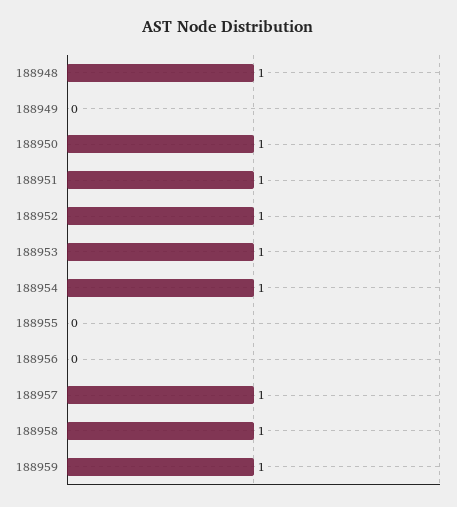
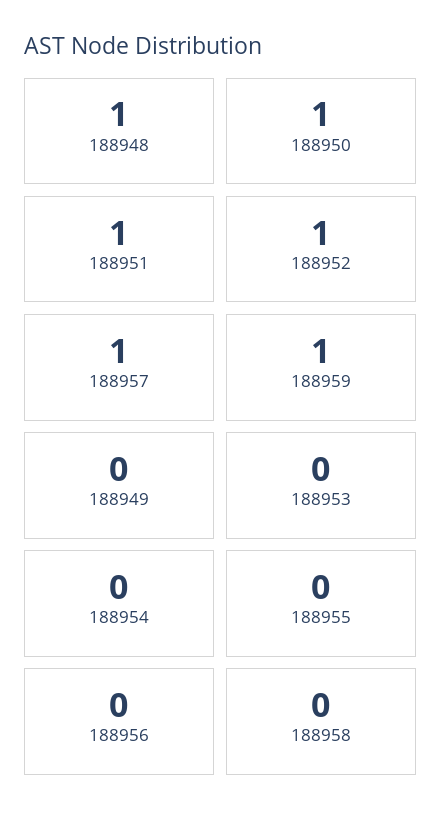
  {
    "188948": 1,
    "188949": 0,
    "188950": 1,
    "188951": 1,
    "188952": 1,
-   "188953": 1,
+   "188953": 0,
-   "188954": 1,
+   "188954": 0,
    "188955": 0,
    "188956": 0,
    "188957": 1,
-   "188958": 1,
+   "188958": 0,
    "188959": 1
  }

